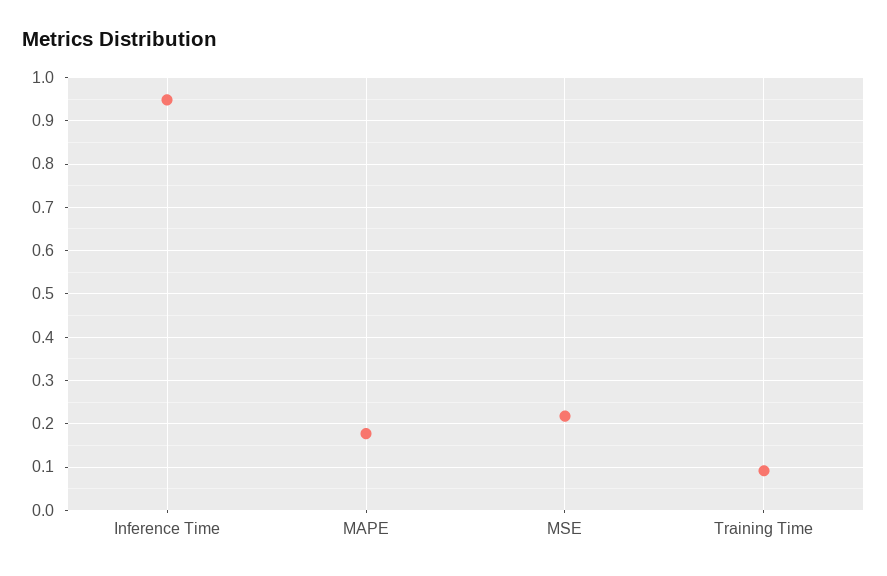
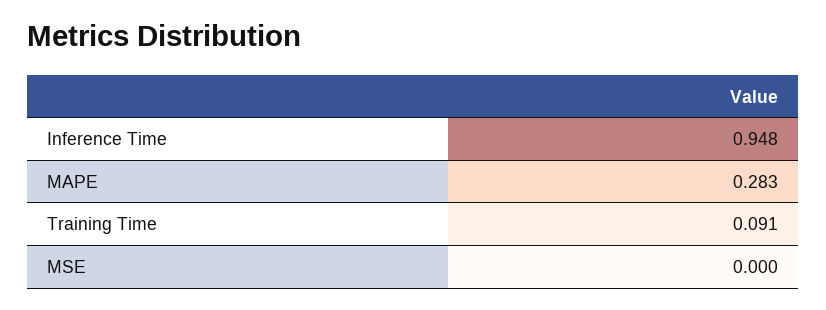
  {
    "Inference Time": 0.948,
-   "MAPE": 0.18,
+   "MAPE": 0.283,
-   "MSE": 0.22,
+   "MSE": 0,
    "Training Time": 0.091
  }

